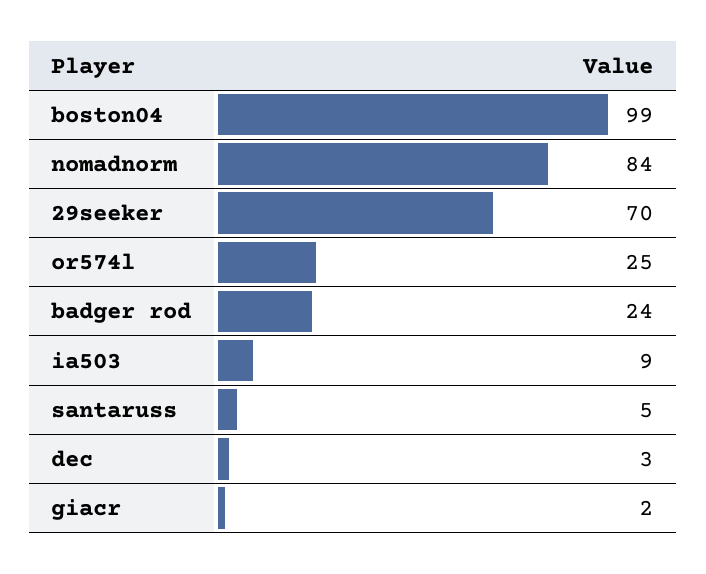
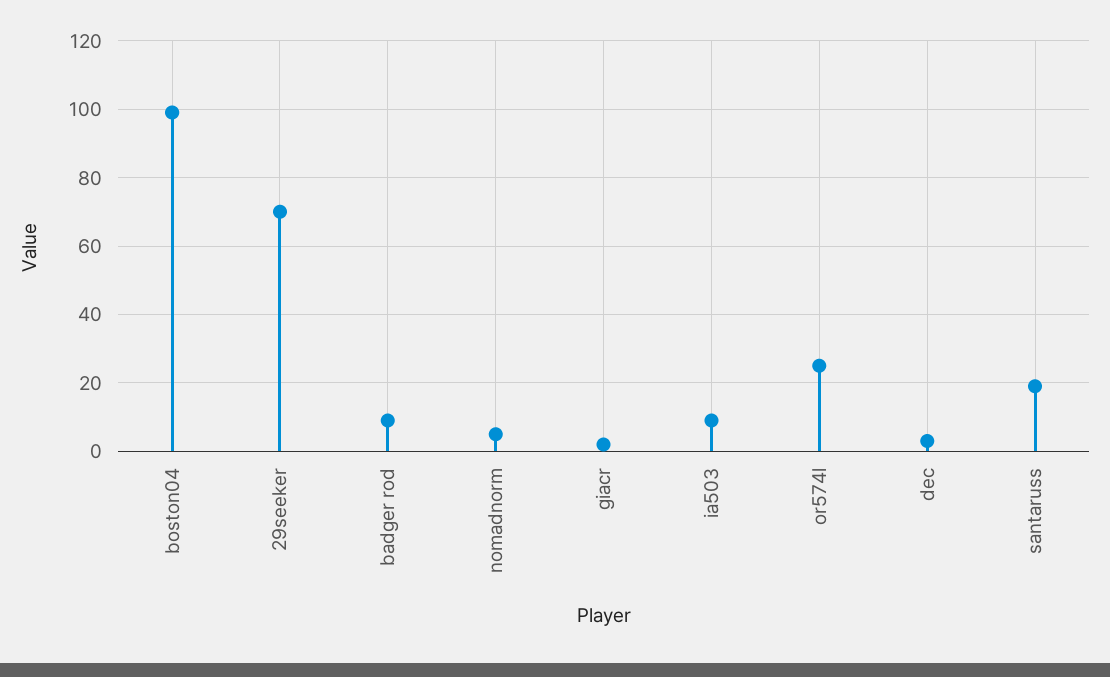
  {
    "boston04": 99,
-   "nomadnorm": 84,
+   "nomadnorm": 5,
    "29seeker": 70,
    "or574l": 25,
-   "badger rod": 24,
+   "badger rod": 10,
    "ia503": 9,
-   "santaruss": 5,
+   "santaruss": 20,
    "dec": 3,
    "giacr": 2
  }

